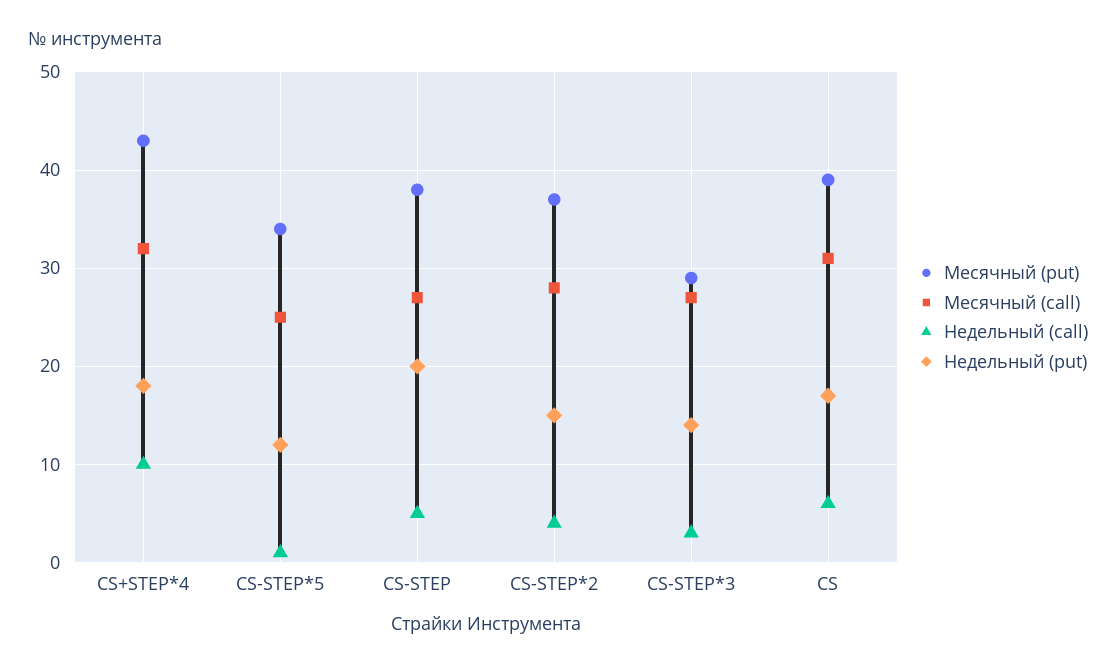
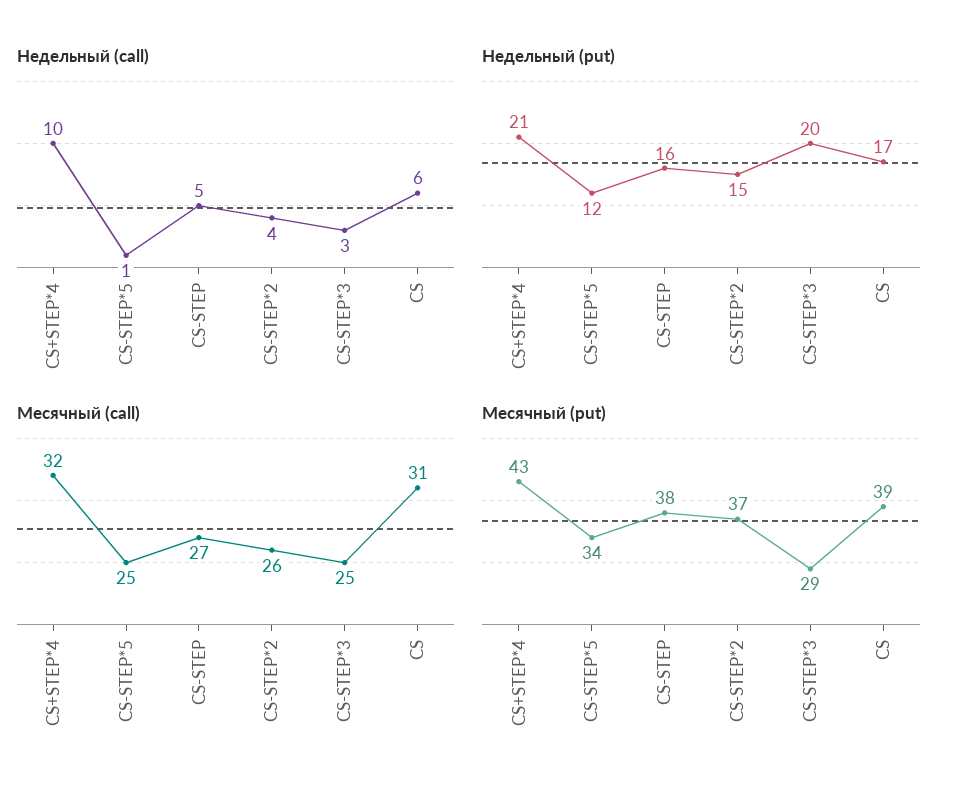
  {
    "Месячный (put)": {
      "CS+STEP*4": 43,
      "CS-STEP*5": 34,
      "CS-STEP": 38,
      "CS-STEP*2": 37,
      "CS-STEP*3": 29,
      "CS": 39
    },
    "Месячный (call)": {
      "CS+STEP*4": 32,
      "CS-STEP*5": 25,
      "CS-STEP": 27,
-     "CS-STEP*2": 28,
+     "CS-STEP*2": 26,
-     "CS-STEP*3": 27,
+     "CS-STEP*3": 25,
      "CS": 31
    },
    "Недельный (call)": {
      "CS+STEP*4": 10,
      "CS-STEP*5": 1,
      "CS-STEP": 5,
      "CS-STEP*2": 4,
      "CS-STEP*3": 3,
      "CS": 6
    },
    "Недельный (put)": {
-     "CS+STEP*4": 18,
+     "CS+STEP*4": 21,
      "CS-STEP*5": 12,
-     "CS-STEP": 20,
+     "CS-STEP": 16,
      "CS-STEP*2": 15,
-     "CS-STEP*3": 14,
+     "CS-STEP*3": 20,
      "CS": 17
    }
  }

